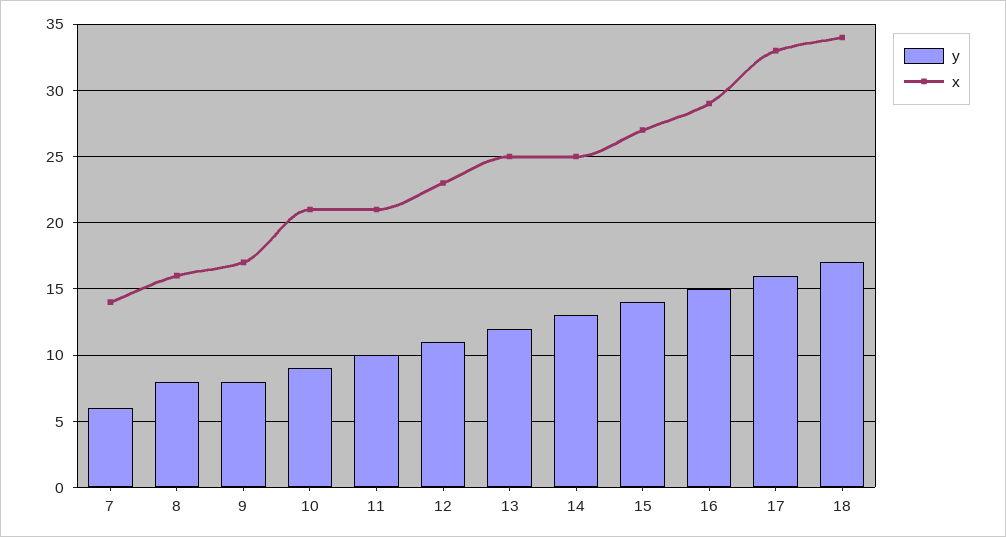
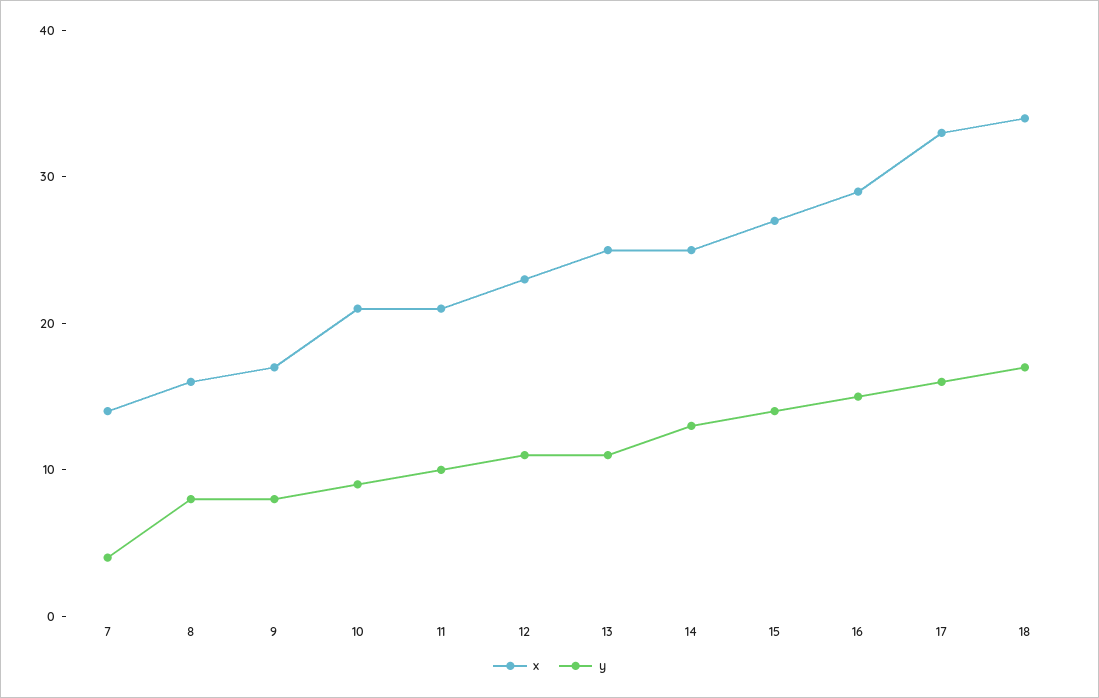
  {
    "y": {
-     "7": 6,
+     "7": 4,
      "8": 8,
      "9": 8,
      "10": 9,
      "11": 10,
      "12": 11,
-     "13": 12,
+     "13": 11,
      "14": 13,
      "15": 14,
      "16": 15,
      "17": 16,
      "18": 17
    },
    "x": {
      "7": 14,
      "8": 16,
      "9": 17,
      "10": 21,
      "11": 21,
      "12": 23,
      "13": 25,
      "14": 25,
      "15": 27,
      "16": 29,
      "17": 33,
      "18": 34
    }
  }

